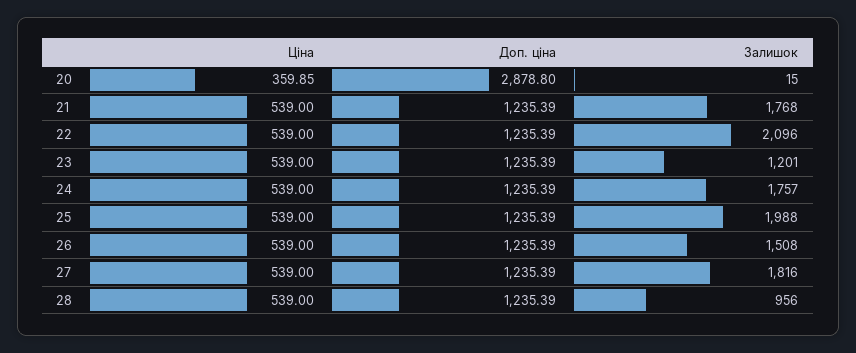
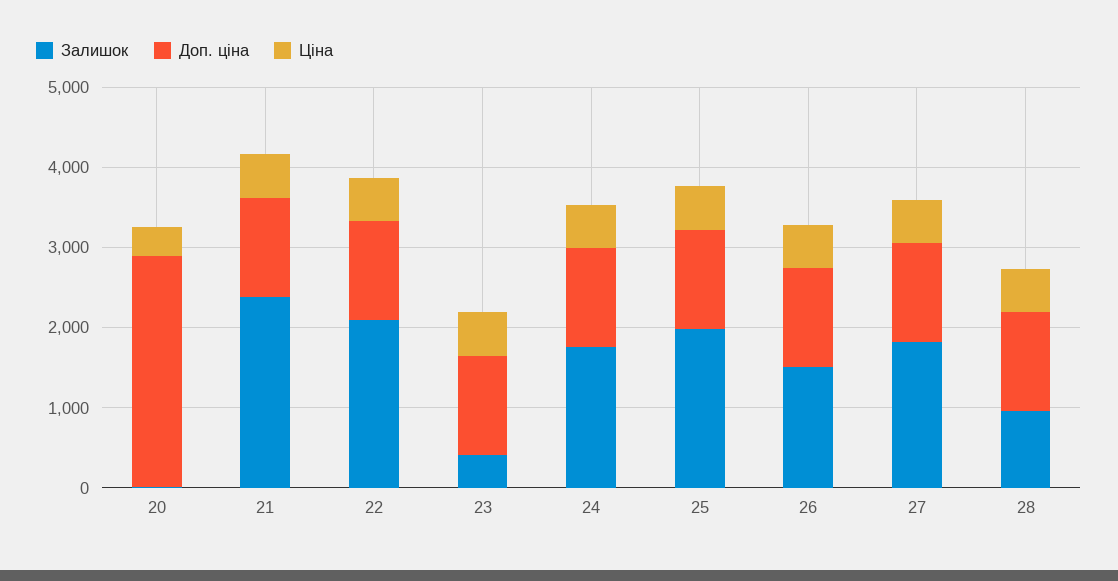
  {
    "Ціна": {
      "20": 359.85,
      "21": 539,
      "22": 539,
      "23": 539,
      "24": 539,
      "25": 539,
      "26": 539,
      "27": 539,
      "28": 539
    },
    "Доп. ціна": {
      "20": 2878.8,
      "21": 1235.39,
      "22": 1235.39,
      "23": 1235.39,
      "24": 1235.39,
      "25": 1235.39,
      "26": 1235.39,
      "27": 1235.39,
      "28": 1235.39
    },
    "Залишок": {
      "20": 15,
-     "21": 1768,
+     "21": 2400,
      "22": 2096,
-     "23": 1201,
+     "23": 400,
      "24": 1757,
      "25": 1988,
      "26": 1508,
      "27": 1816,
      "28": 956
    }
  }

